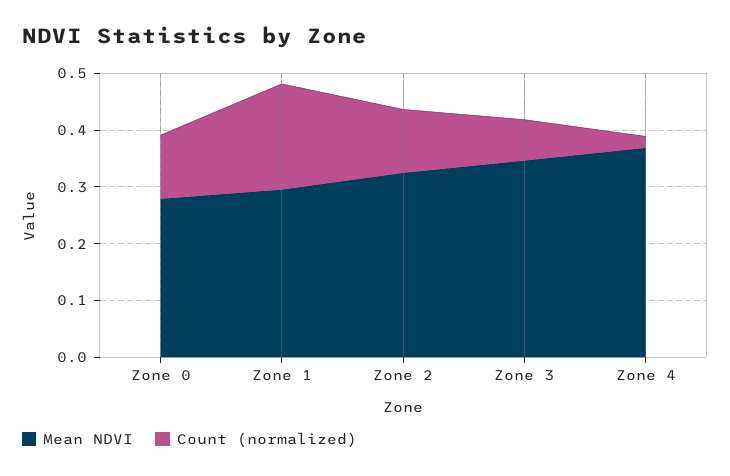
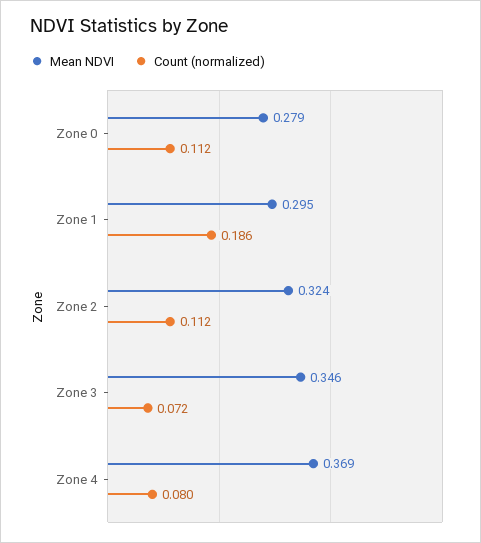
  {
    "Mean NDVI": {
      "Zone 0": 0.279,
      "Zone 1": 0.295,
      "Zone 2": 0.324,
      "Zone 3": 0.346,
      "Zone 4": 0.369
    },
    "Count (normalized)": {
      "Zone 0": 0.112,
      "Zone 1": 0.186,
      "Zone 2": 0.112,
      "Zone 3": 0.072,
-     "Zone 4": 0.02
+     "Zone 4": 0.08
    }
  }

